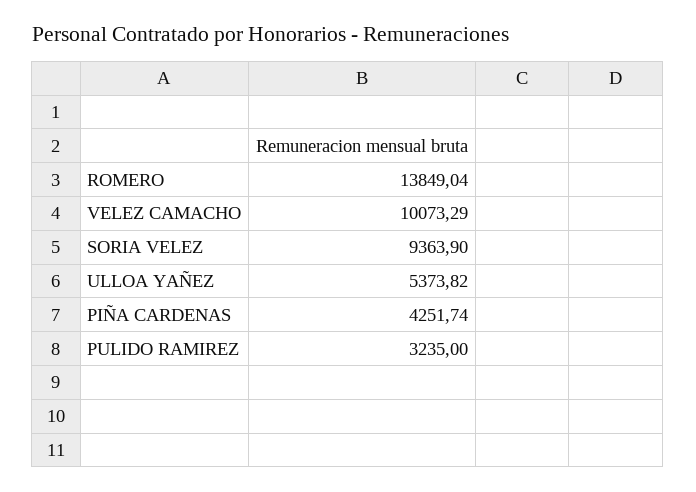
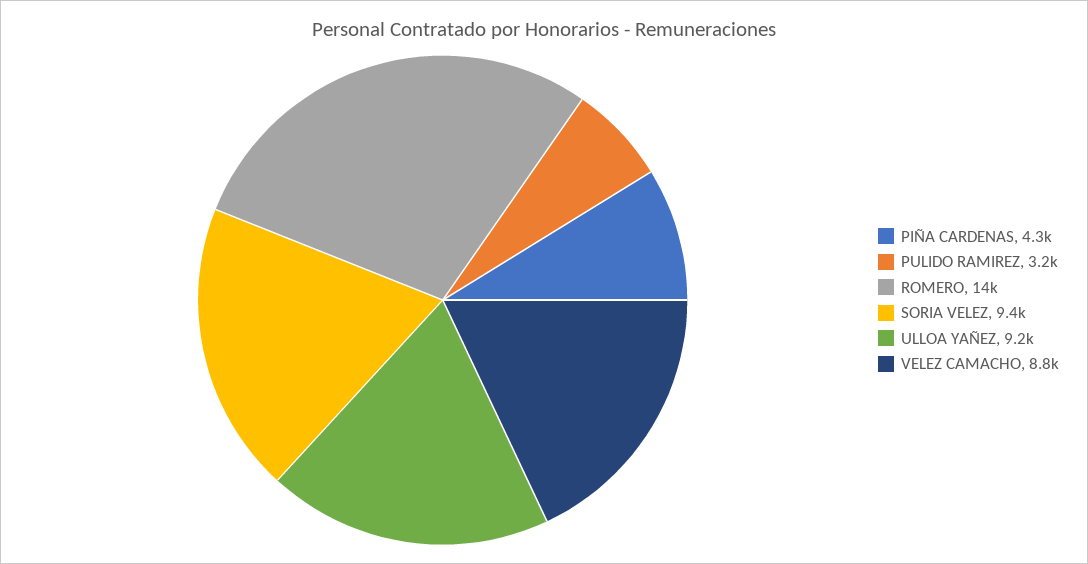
  {
    "ROMERO": 13849.04,
-   "VELEZ CAMACHO": 10073.29,
+   "VELEZ CAMACHO": 8800,
    "SORIA VELEZ": 9363.9,
-   "ULLOA YAÑEZ": 5373.82,
+   "ULLOA YAÑEZ": 9200,
    "PIÑA CARDENAS": 4251.74,
    "PULIDO RAMIREZ": 3235
  }

